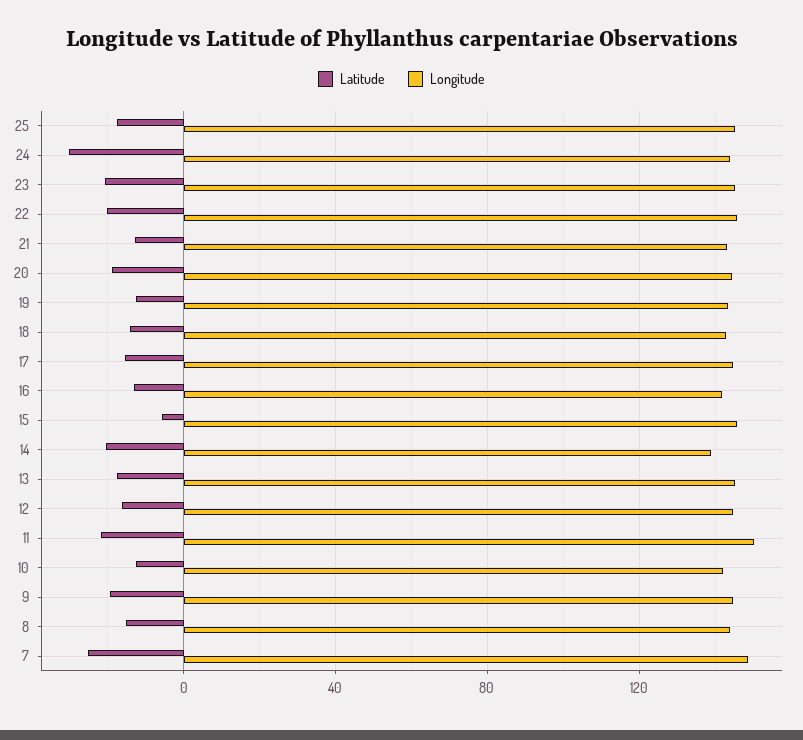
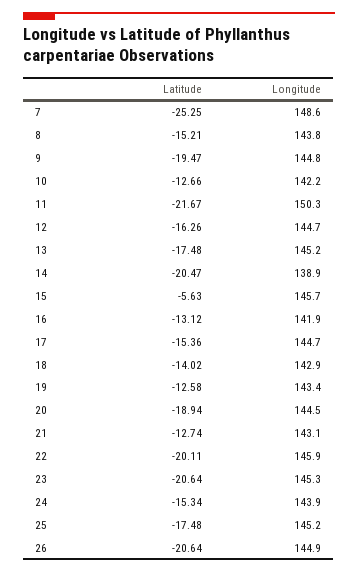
  {
    "Latitude": {
      "25": -17.48,
-     "24": -30,
+     "24": -15.34,
      "23": -20.64,
      "22": -20.11,
      "21": -12.74,
      "20": -18.94,
      "19": -12.58,
      "18": -14.02,
      "17": -15.36,
      "16": -13.12,
      "15": -5.63,
      "14": -20.47,
      "13": -17.48,
      "12": -16.26,
      "11": -21.67,
      "10": -12.66,
      "9": -19.47,
      "8": -15.21,
-     "7": -25.25
+     "7": -25.25,
+     "26": -20.64
    },
    "Longitude": {
      "25": 145.2,
      "24": 143.9,
      "23": 145.3,
      "22": 145.9,
      "21": 143.1,
      "20": 144.5,
      "19": 143.4,
      "18": 142.9,
      "17": 144.7,
      "16": 141.9,
      "15": 145.7,
      "14": 138.9,
      "13": 145.2,
      "12": 144.7,
      "11": 150.3,
      "10": 142.2,
      "9": 144.8,
      "8": 143.8,
-     "7": 148.6
+     "7": 148.6,
+     "26": 144.9
    }
  }

